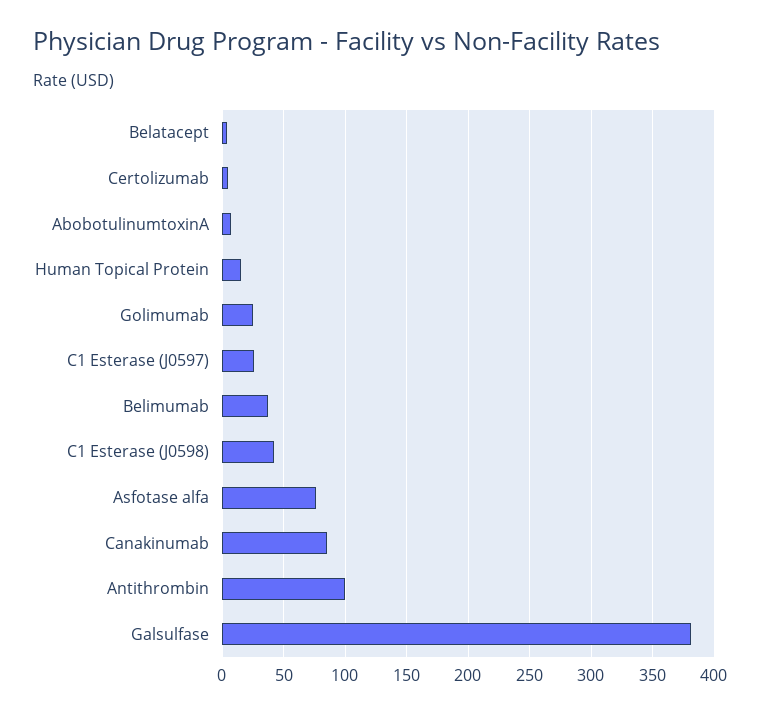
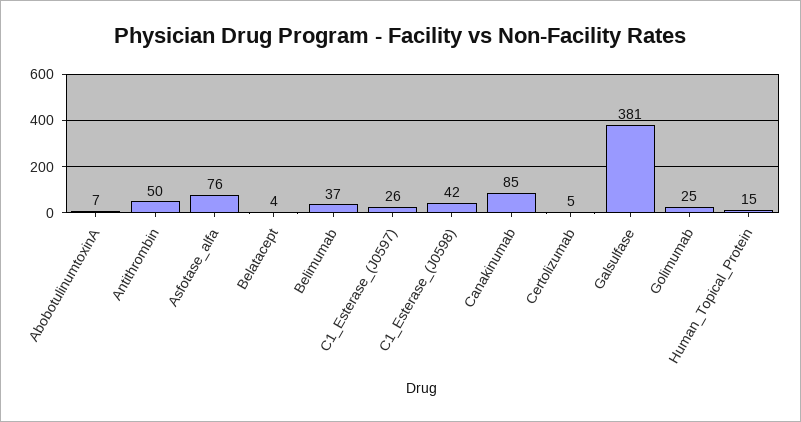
  {
    "Belatacept": 4,
    "Certolizumab": 5,
    "AbobotulinumtoxinA": 7,
    "Human Topical Protein": 15,
    "Golimumab": 25,
    "C1 Esterase (J0597)": 26,
    "Belimumab": 37,
    "C1 Esterase (J0598)": 42,
    "Asfotase alfa": 76,
    "Canakinumab": 85,
-   "Antithrombin": 100,
+   "Antithrombin": 50,
    "Galsulfase": 381
  }

